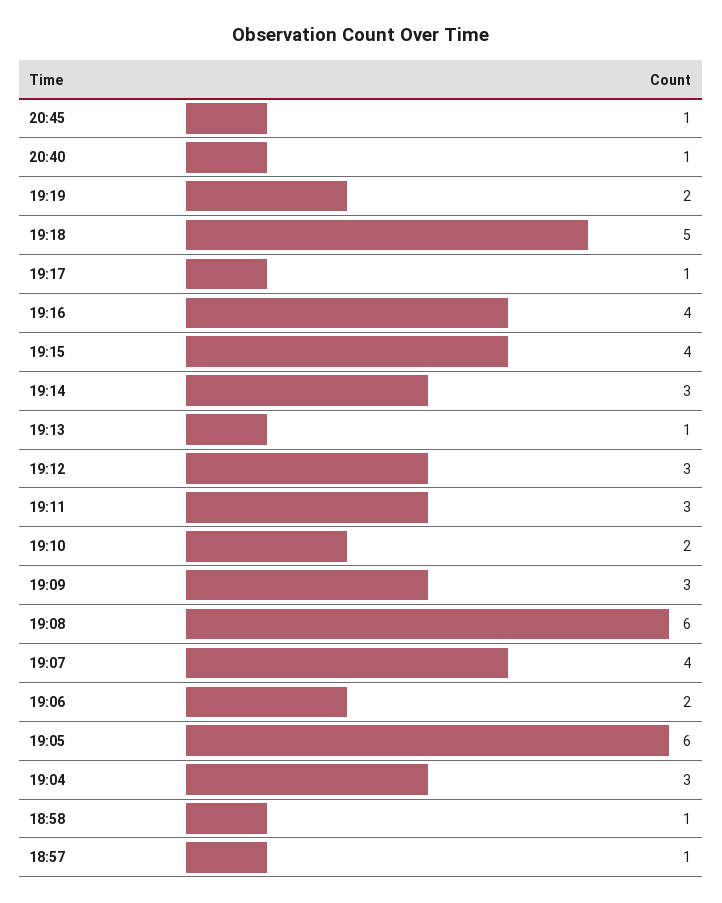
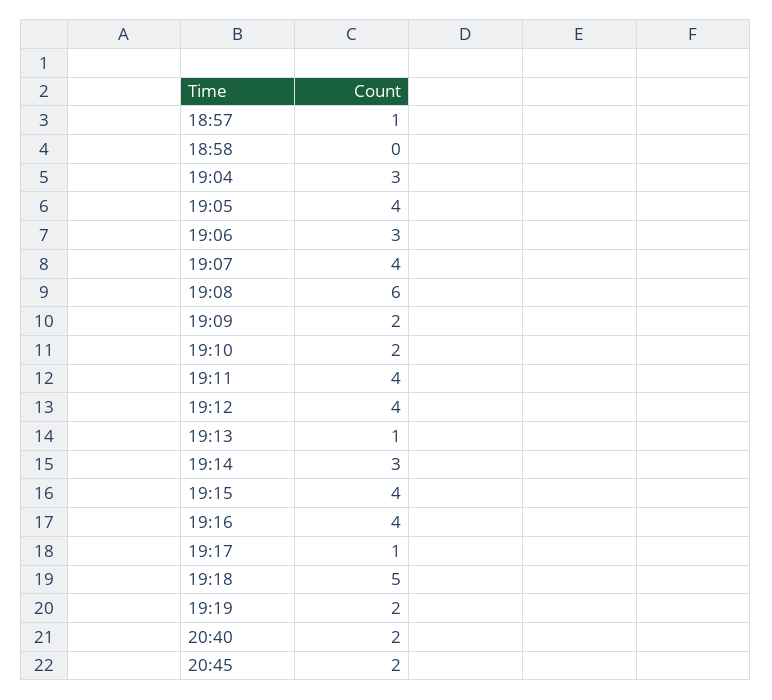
  {
-   "20:45": 1,
+   "20:45": 2,
-   "20:40": 1,
+   "20:40": 2,
    "19:19": 2,
    "19:18": 5,
    "19:17": 1,
    "19:16": 4,
    "19:15": 4,
    "19:14": 3,
    "19:13": 1,
-   "19:12": 3,
+   "19:12": 4,
-   "19:11": 3,
+   "19:11": 4,
    "19:10": 2,
-   "19:09": 3,
+   "19:09": 2,
    "19:08": 6,
    "19:07": 4,
-   "19:06": 2,
+   "19:06": 3,
-   "19:05": 6,
+   "19:05": 4,
    "19:04": 3,
-   "18:58": 1,
+   "18:58": 0,
    "18:57": 1
  }

